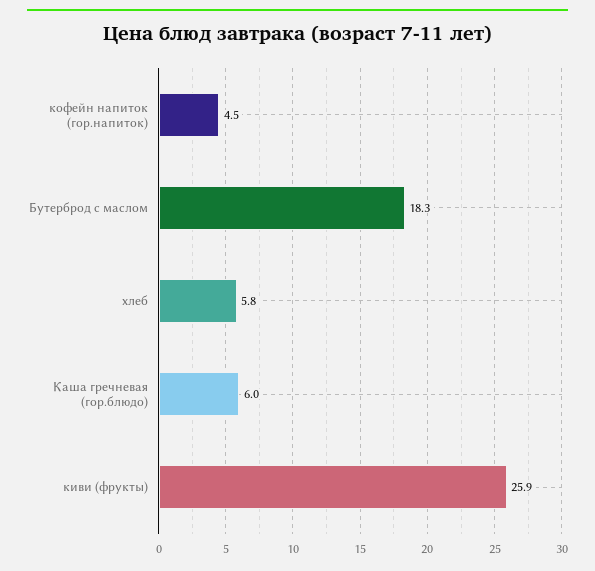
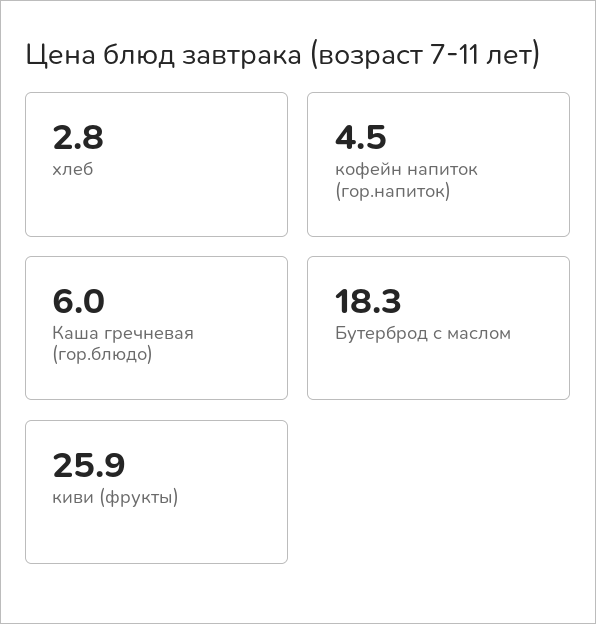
  {
    "кофейн напиток (гор.напиток)": 4.5,
    "Бутерброд с маслом": 18.3,
-   "хлеб": 5.8,
+   "хлеб": 2.8,
    "Каша гречневая (гор.блюдо)": 6,
    "киви (фрукты)": 25.9
  }

